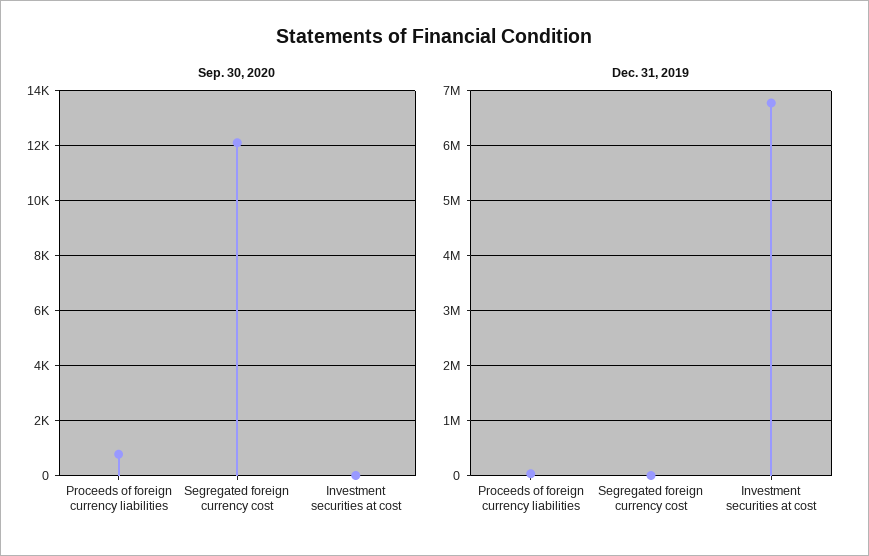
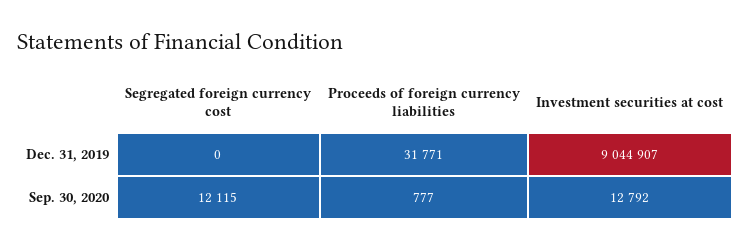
  {
    "Sep. 30, 2020": {
      "Proceeds of foreign currency liabilities": 777,
      "Segregated foreign currency cost": 12115,
-     "Investment securities at cost": 0
+     "Investment securities at cost": 12792
    },
    "Dec. 31, 2019": {
      "Proceeds of foreign currency liabilities": 31771,
      "Segregated foreign currency cost": 0,
-     "Investment securities at cost": 6800000
+     "Investment securities at cost": 9044907
    }
  }

